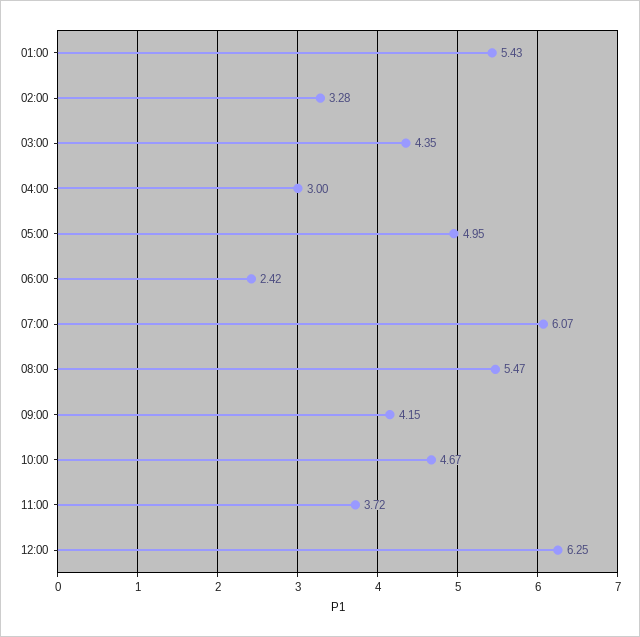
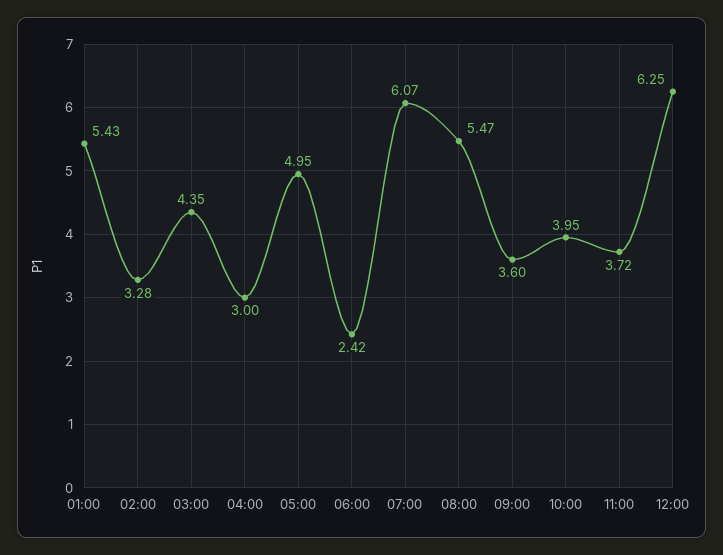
  {
    "01:00": 5.43,
    "02:00": 3.28,
    "03:00": 4.35,
    "04:00": 3,
    "05:00": 4.95,
    "06:00": 2.42,
    "07:00": 6.07,
    "08:00": 5.47,
-   "09:00": 4.15,
+   "09:00": 3.6,
-   "10:00": 4.67,
+   "10:00": 3.95,
    "11:00": 3.72,
    "12:00": 6.25
  }

